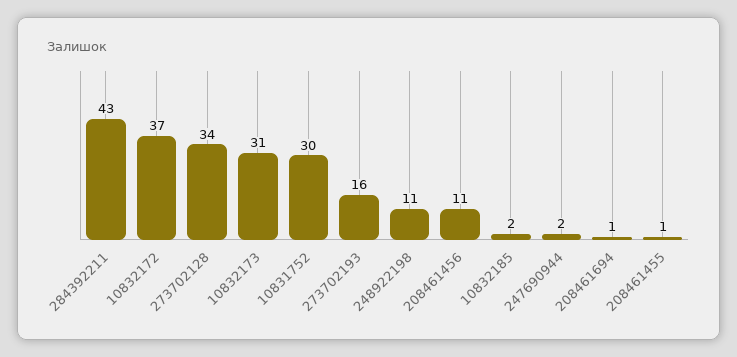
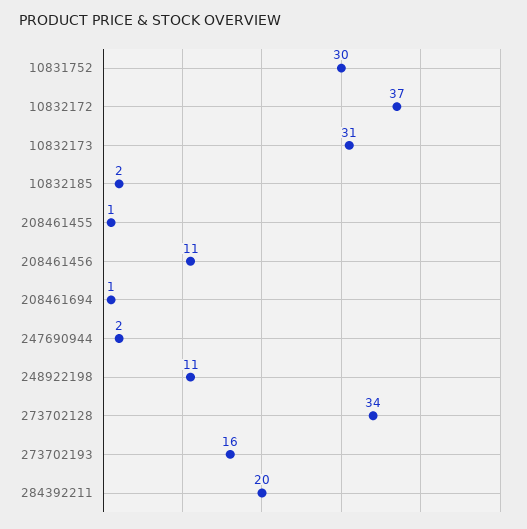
  {
-   "284392211": 43,
+   "284392211": 20,
    "10832172": 37,
    "273702128": 34,
    "10832173": 31,
    "10831752": 30,
    "273702193": 16,
    "248922198": 11,
    "208461456": 11,
    "10832185": 2,
    "247690944": 2,
    "208461694": 1,
    "208461455": 1
  }

